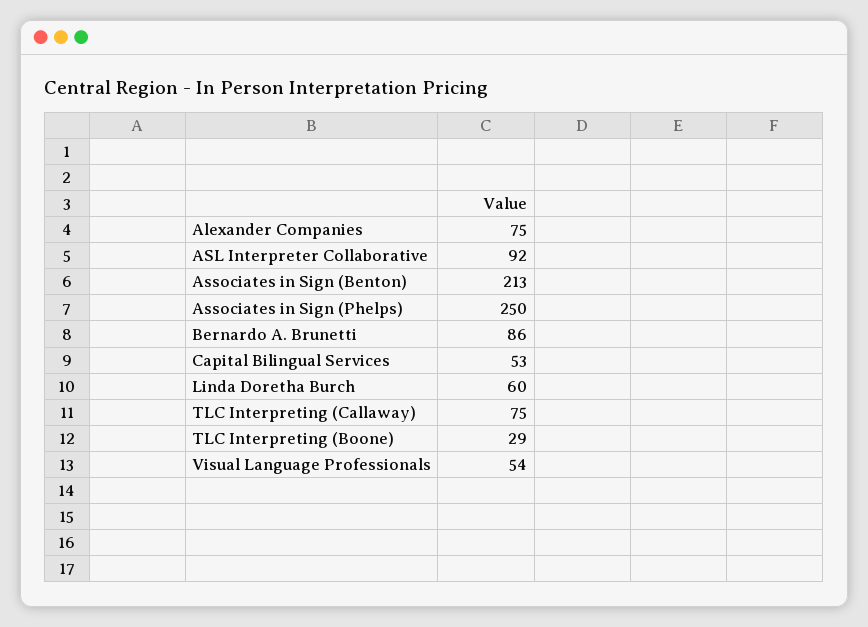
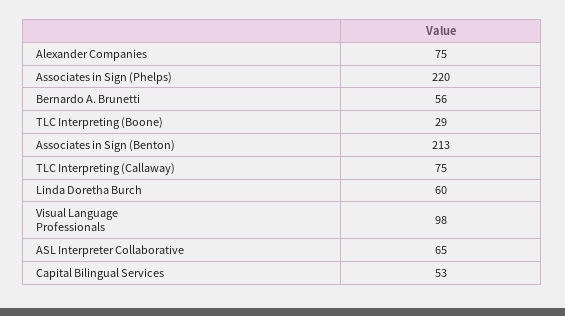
  {
    "Alexander Companies": 75,
-   "ASL Interpreter Collaborative": 92,
+   "ASL Interpreter Collaborative": 65,
    "Associates in Sign (Benton)": 213,
-   "Associates in Sign (Phelps)": 250,
+   "Associates in Sign (Phelps)": 220,
-   "Bernardo A. Brunetti": 86,
+   "Bernardo A. Brunetti": 56,
    "Capital Bilingual Services": 53,
    "Linda Doretha Burch": 60,
    "TLC Interpreting (Callaway)": 75,
    "TLC Interpreting (Boone)": 29,
-   "Visual Language Professionals": 54
+   "Visual Language Professionals": 98
  }

